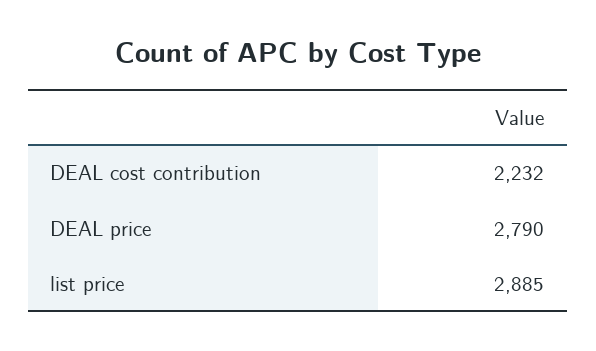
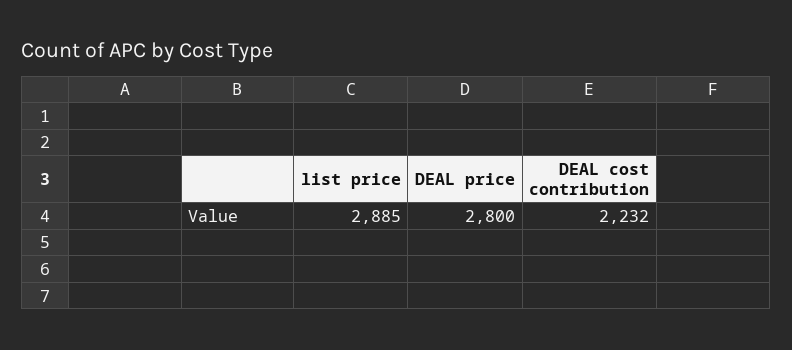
  {
    "DEAL cost contribution": 2232,
-   "DEAL price": 2790,
+   "DEAL price": 2800,
    "list price": 2885
  }

